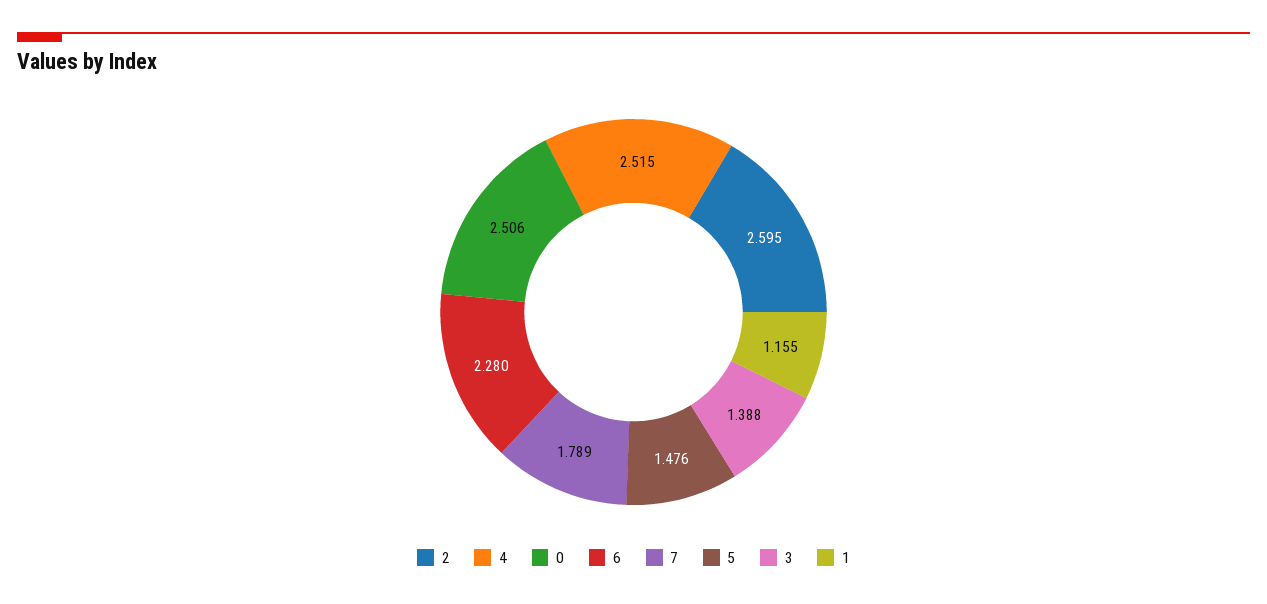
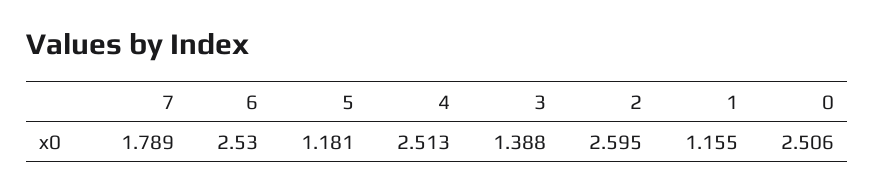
  {
    "2": 2.595,
-   "4": 2.515,
+   "4": 2.513,
    "0": 2.506,
-   "6": 2.28,
+   "6": 2.53,
    "7": 1.789,
-   "5": 1.476,
+   "5": 1.181,
    "3": 1.388,
    "1": 1.155
  }

